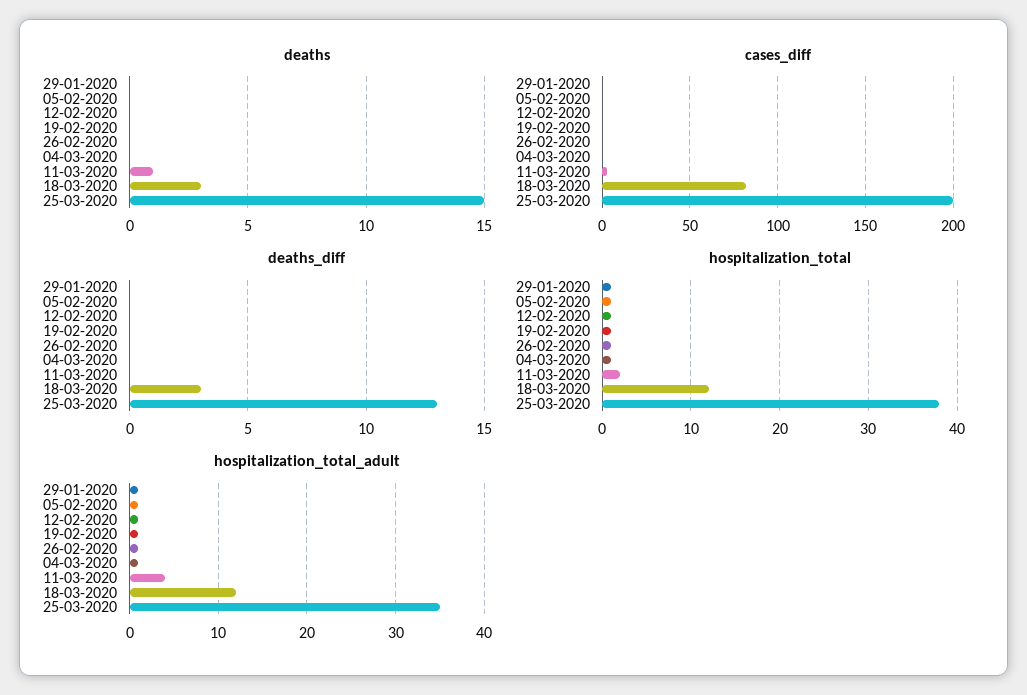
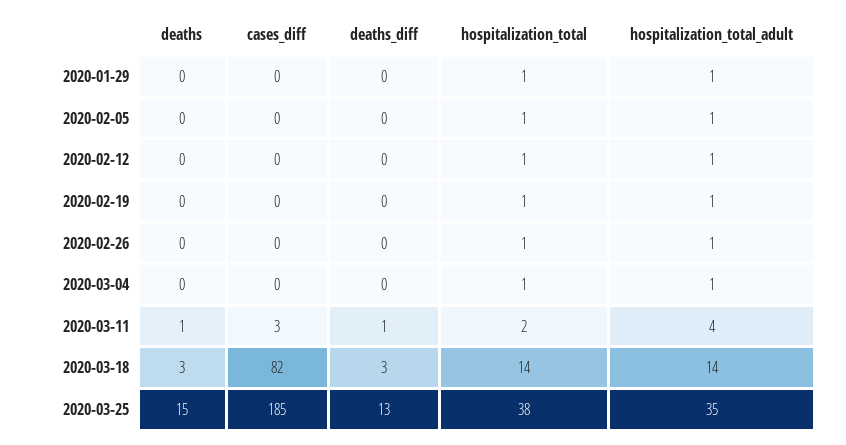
  {
    "deaths": {
      "29-01-2020": 0,
      "05-02-2020": 0,
      "12-02-2020": 0,
      "19-02-2020": 0,
      "26-02-2020": 0,
      "04-03-2020": 0,
      "11-03-2020": 1,
      "18-03-2020": 3,
      "25-03-2020": 15
    },
    "cases_diff": {
      "29-01-2020": 0,
      "05-02-2020": 0,
      "12-02-2020": 0,
      "19-02-2020": 0,
      "26-02-2020": 0,
      "04-03-2020": 0,
      "11-03-2020": 3,
      "18-03-2020": 82,
-     "25-03-2020": 200
+     "25-03-2020": 185
    },
    "deaths_diff": {
      "29-01-2020": 0,
      "05-02-2020": 0,
      "12-02-2020": 0,
      "19-02-2020": 0,
      "26-02-2020": 0,
      "04-03-2020": 0,
-     "11-03-2020": 0,
+     "11-03-2020": 1,
      "18-03-2020": 3,
      "25-03-2020": 13
    },
    "hospitalization_total": {
      "29-01-2020": 1,
      "05-02-2020": 1,
      "12-02-2020": 1,
      "19-02-2020": 1,
      "26-02-2020": 1,
      "04-03-2020": 1,
      "11-03-2020": 2,
-     "18-03-2020": 12,
+     "18-03-2020": 14,
      "25-03-2020": 38
    },
    "hospitalization_total_adult": {
      "29-01-2020": 1,
      "05-02-2020": 1,
      "12-02-2020": 1,
      "19-02-2020": 1,
      "26-02-2020": 1,
      "04-03-2020": 1,
      "11-03-2020": 4,
-     "18-03-2020": 12,
+     "18-03-2020": 14,
      "25-03-2020": 35
    }
  }

